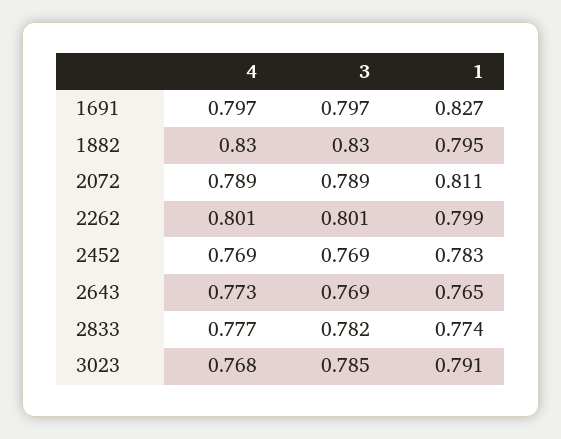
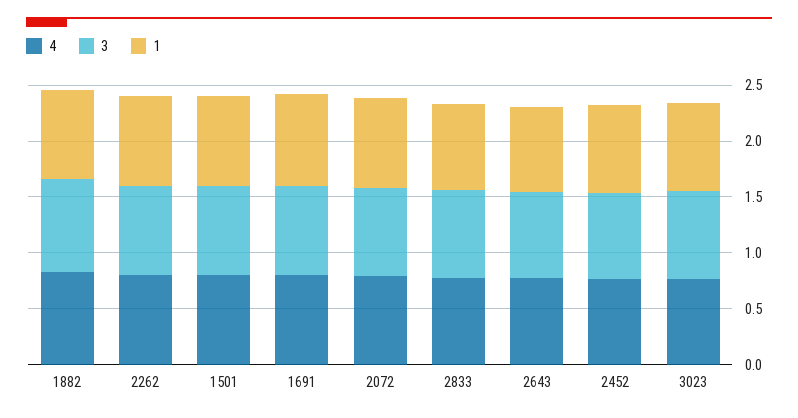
  {
    "4": {
      "1691": 0.797,
      "1882": 0.83,
      "2072": 0.789,
      "2262": 0.801,
      "2452": 0.769,
      "2643": 0.773,
      "2833": 0.777,
-     "3023": 0.768
+     "3023": 0.768,
+     "1501": 0.8
    },
    "3": {
      "1691": 0.797,
      "1882": 0.83,
      "2072": 0.789,
      "2262": 0.801,
      "2452": 0.769,
      "2643": 0.769,
      "2833": 0.782,
-     "3023": 0.785
+     "3023": 0.785,
+     "1501": 0.8
    },
    "1": {
      "1691": 0.827,
      "1882": 0.795,
      "2072": 0.811,
      "2262": 0.799,
      "2452": 0.783,
      "2643": 0.765,
      "2833": 0.774,
-     "3023": 0.791
+     "3023": 0.791,
+     "1501": 0.8
    }
  }

